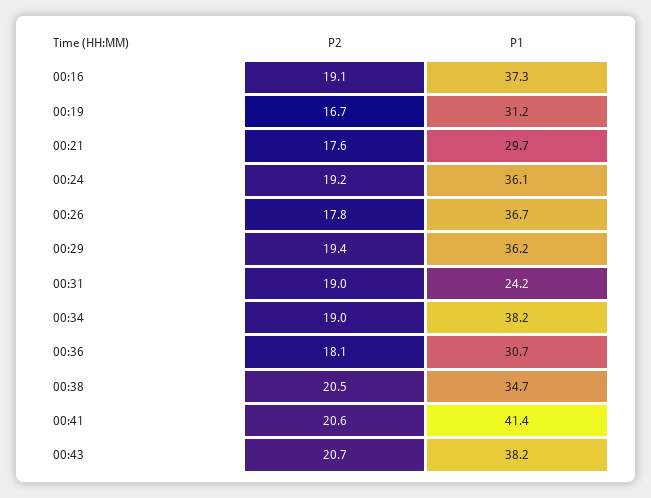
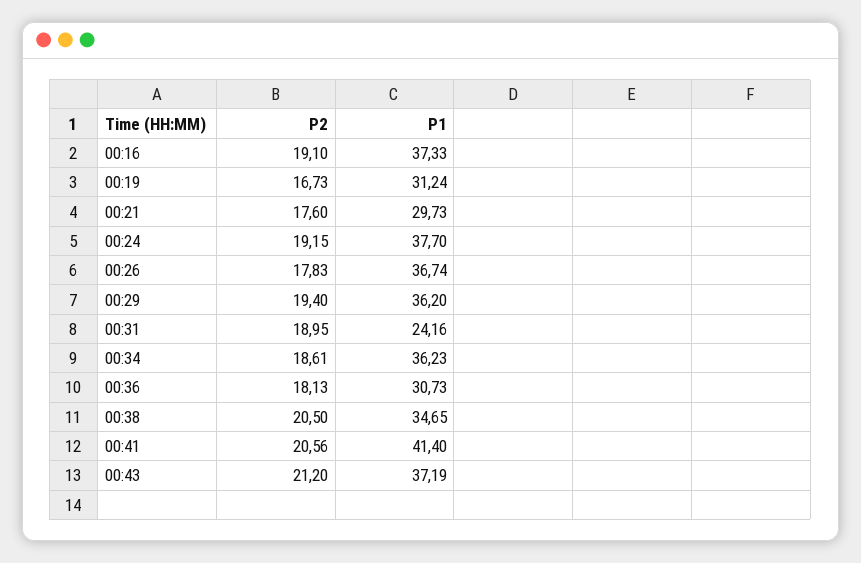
  {
    "P2": {
      "00:16": 19.1,
      "00:19": 16.73,
      "00:21": 17.6,
      "00:24": 19.15,
      "00:26": 17.83,
      "00:29": 19.4,
      "00:31": 18.95,
-     "00:34": 19,
+     "00:34": 18.61,
      "00:36": 18.13,
      "00:38": 20.5,
      "00:41": 20.56,
-     "00:43": 20.7
+     "00:43": 21.2
    },
    "P1": {
      "00:16": 37.33,
      "00:19": 31.24,
      "00:21": 29.73,
-     "00:24": 36.1,
+     "00:24": 37.7,
      "00:26": 36.74,
      "00:29": 36.2,
      "00:31": 24.16,
-     "00:34": 38.2,
+     "00:34": 36.23,
      "00:36": 30.73,
      "00:38": 34.65,
      "00:41": 41.4,
-     "00:43": 38.2
+     "00:43": 37.19
    }
  }

